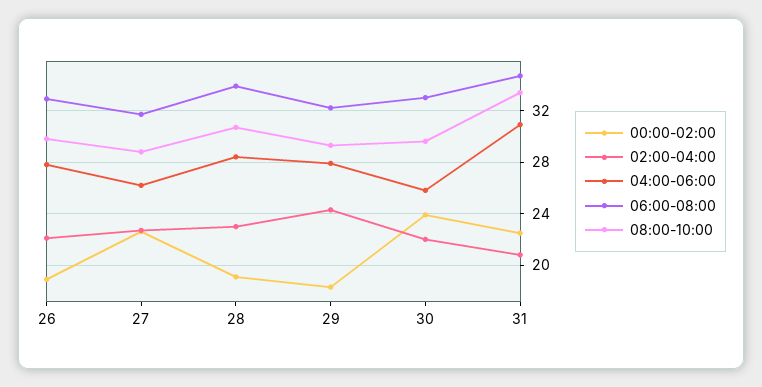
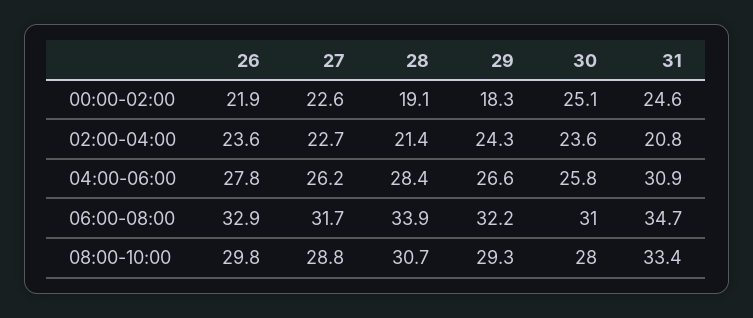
  {
    "00:00-02:00": {
-     "26": 19,
+     "26": 21.9,
      "27": 22.6,
      "28": 19.1,
      "29": 18.3,
-     "30": 24,
+     "30": 25.1,
-     "31": 22.5
+     "31": 24.6
    },
    "02:00-04:00": {
-     "26": 22,
+     "26": 23.6,
      "27": 22.7,
-     "28": 23,
+     "28": 21.4,
      "29": 24.3,
-     "30": 22,
+     "30": 23.6,
      "31": 20.8
    },
    "04:00-06:00": {
      "26": 27.8,
      "27": 26.2,
      "28": 28.4,
-     "29": 28,
+     "29": 26.6,
      "30": 25.8,
      "31": 30.9
    },
    "06:00-08:00": {
      "26": 32.9,
      "27": 31.7,
      "28": 33.9,
      "29": 32.2,
-     "30": 33,
+     "30": 31,
      "31": 34.7
    },
    "08:00-10:00": {
      "26": 29.8,
      "27": 28.8,
      "28": 30.7,
      "29": 29.3,
-     "30": 29.5,
+     "30": 28,
      "31": 33.4
    }
  }

